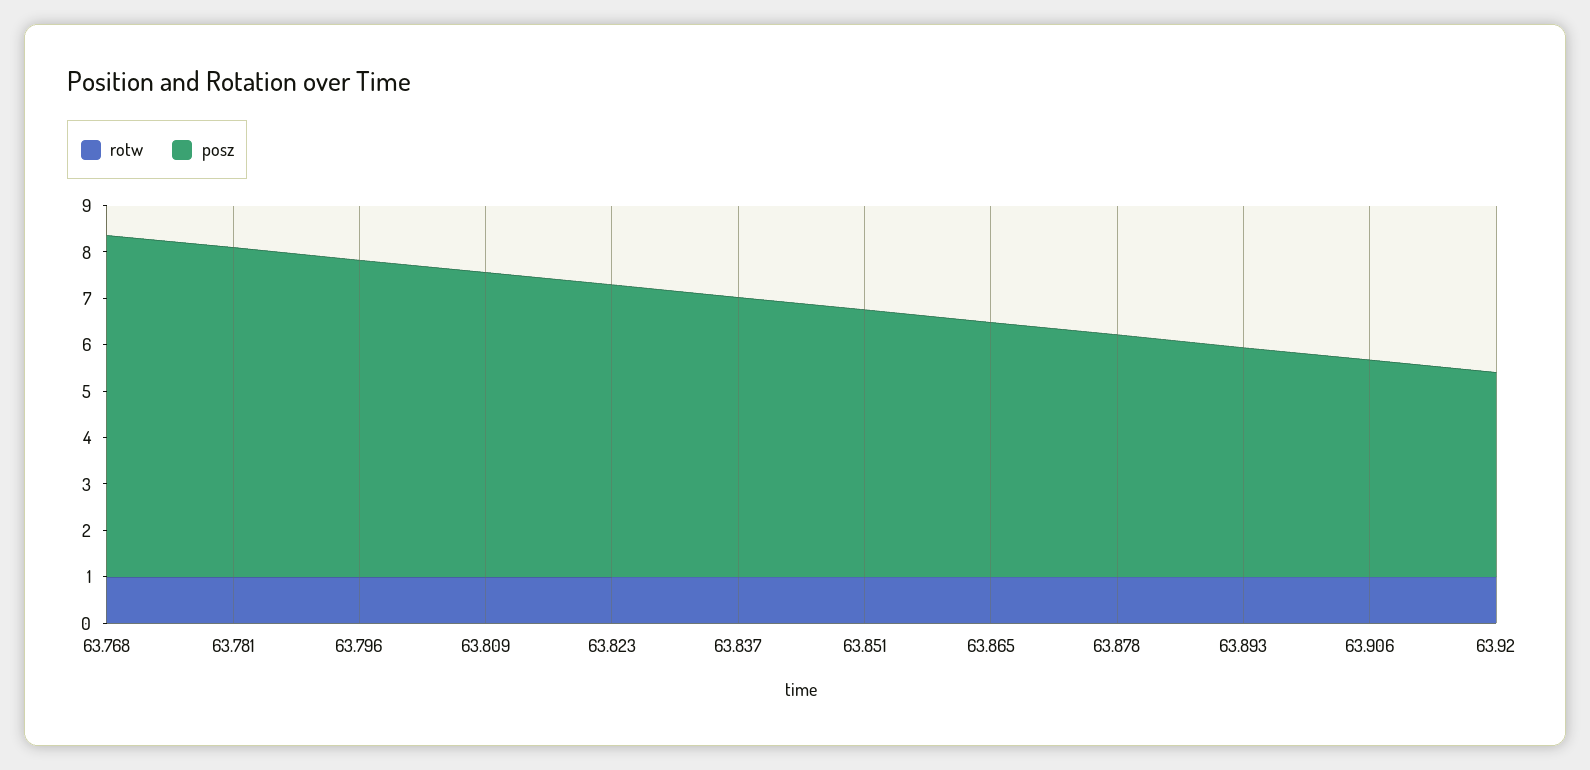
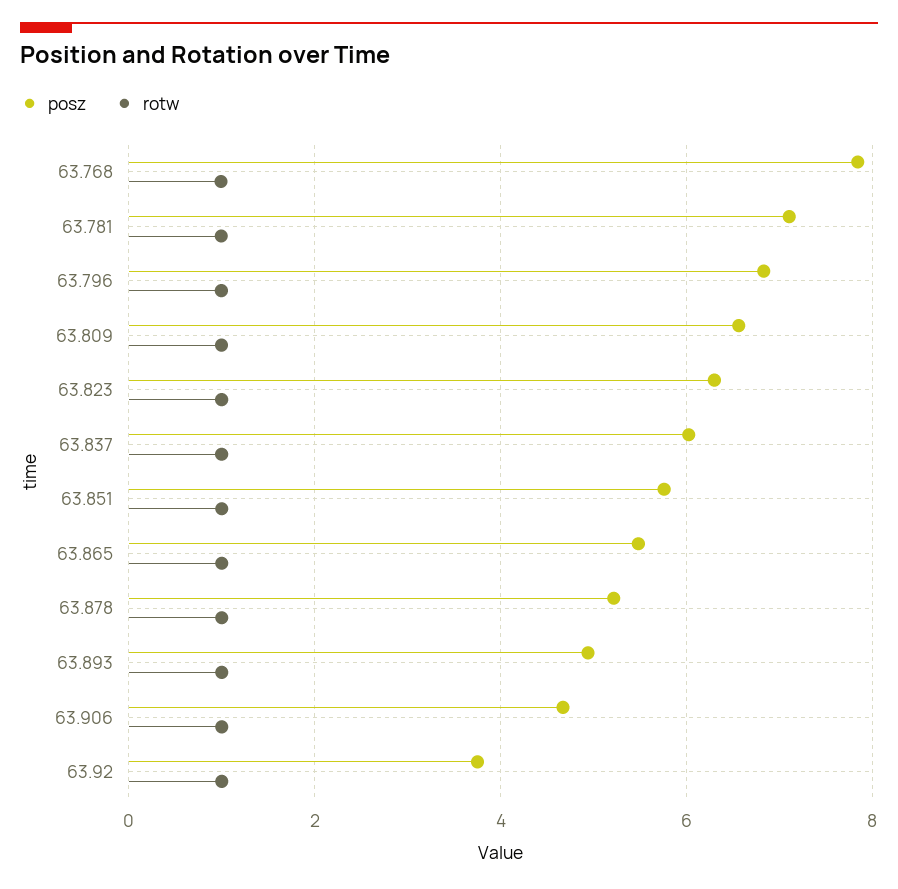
  {
    "rotw": {
      "63.768": 1,
      "63.781": 1,
      "63.796": 1,
      "63.809": 1,
      "63.823": 1,
      "63.837": 1,
      "63.851": 1,
      "63.865": 1,
      "63.878": 1,
      "63.893": 1,
      "63.906": 1,
      "63.92": 1
    },
    "posz": {
-     "63.768": 7.4,
+     "63.768": 7.8,
      "63.781": 7.2,
      "63.796": 6.8,
      "63.809": 6.6,
      "63.823": 6.2,
      "63.837": 6,
      "63.851": 5.8,
      "63.865": 5.4,
      "63.878": 5.2,
      "63.893": 5,
      "63.906": 4.6,
-     "63.92": 4.4
+     "63.92": 3.8
    }
  }

